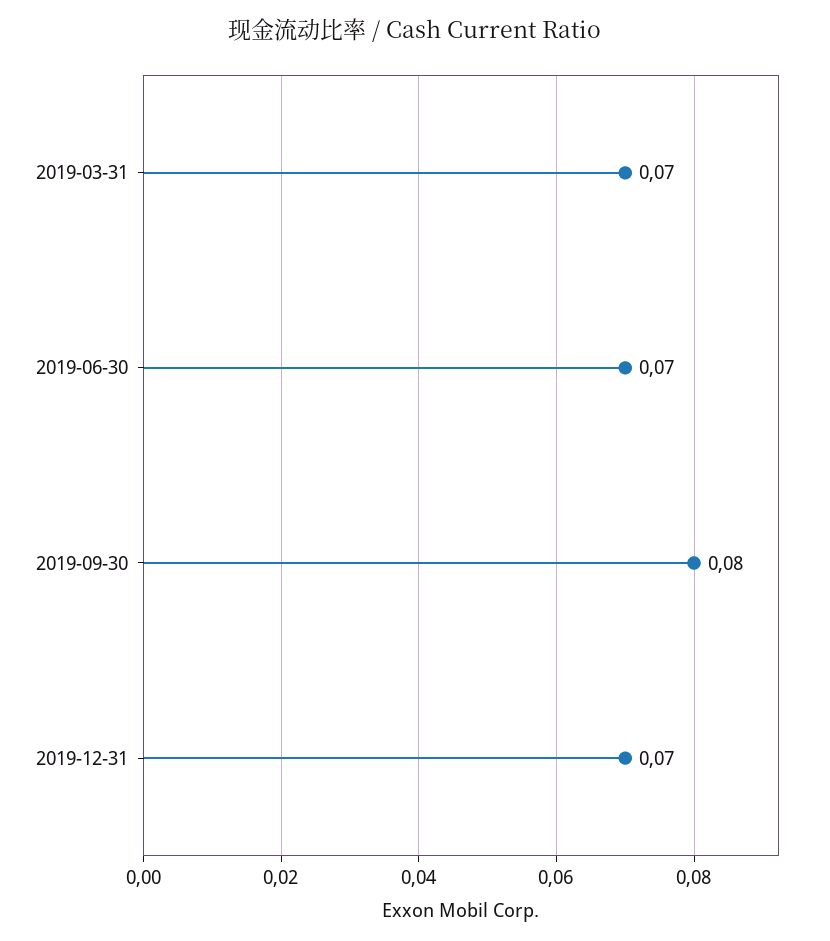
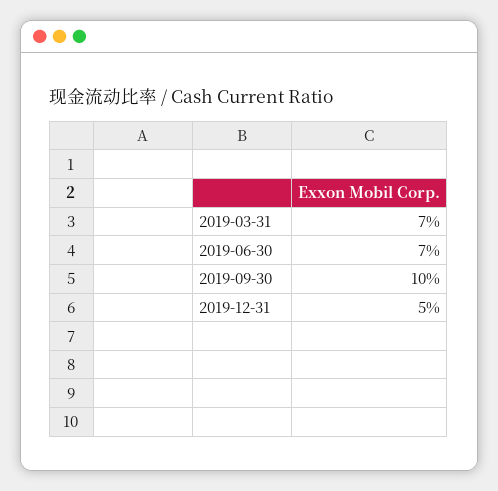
  {
    "2019-03-31": 0.07,
    "2019-06-30": 0.07,
-   "2019-09-30": 0.08,
+   "2019-09-30": 0.1,
-   "2019-12-31": 0.07
+   "2019-12-31": 0.05
  }

